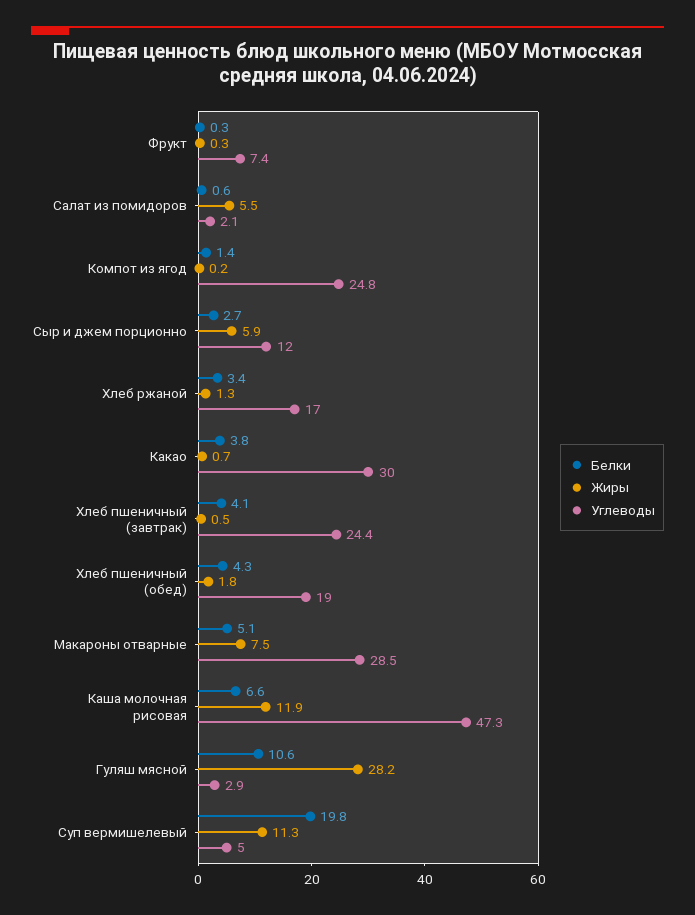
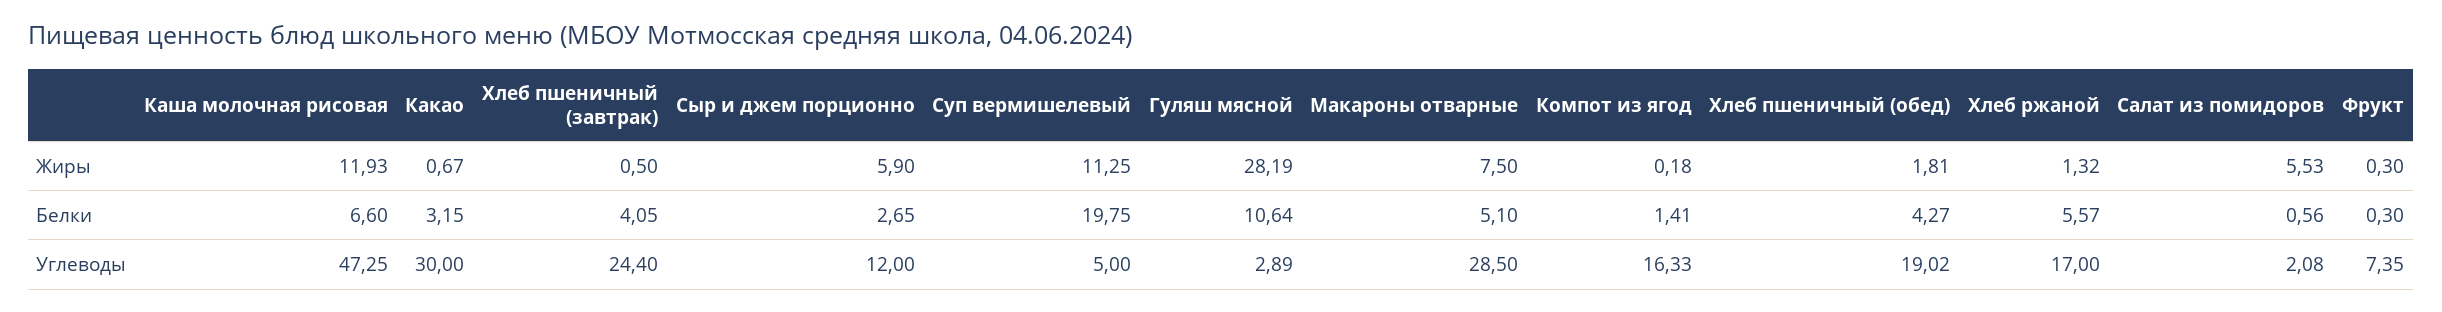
  {
    "Белки": {
      "Фрукт": 0.3,
      "Салат из помидоров": 0.56,
      "Компот из ягод": 1.41,
      "Сыр и джем порционно": 2.65,
-     "Хлеб ржаной": 3.4,
+     "Хлеб ржаной": 5.57,
-     "Какао": 3.8,
+     "Какао": 3.15,
      "Хлеб пшеничный (завтрак)": 4.05,
      "Хлеб пшеничный (обед)": 4.27,
      "Макароны отварные": 5.1,
      "Каша молочная рисовая": 6.6,
      "Гуляш мясной": 10.64,
      "Суп вермишелевый": 19.75
    },
    "Жиры": {
      "Фрукт": 0.3,
      "Салат из помидоров": 5.53,
      "Компот из ягод": 0.18,
      "Сыр и джем порционно": 5.9,
      "Хлеб ржаной": 1.32,
      "Какао": 0.67,
      "Хлеб пшеничный (завтрак)": 0.5,
      "Хлеб пшеничный (обед)": 1.81,
      "Макароны отварные": 7.5,
      "Каша молочная рисовая": 11.93,
      "Гуляш мясной": 28.19,
      "Суп вермишелевый": 11.25
    },
    "Углеводы": {
      "Фрукт": 7.35,
      "Салат из помидоров": 2.08,
-     "Компот из ягод": 24.8,
+     "Компот из ягод": 16.33,
      "Сыр и джем порционно": 12,
      "Хлеб ржаной": 17,
      "Какао": 30,
      "Хлеб пшеничный (завтрак)": 24.4,
      "Хлеб пшеничный (обед)": 19.02,
      "Макароны отварные": 28.5,
      "Каша молочная рисовая": 47.25,
      "Гуляш мясной": 2.89,
      "Суп вермишелевый": 5
    }
  }

